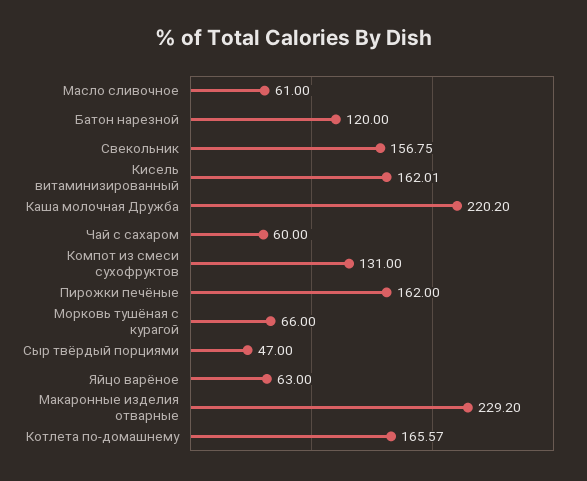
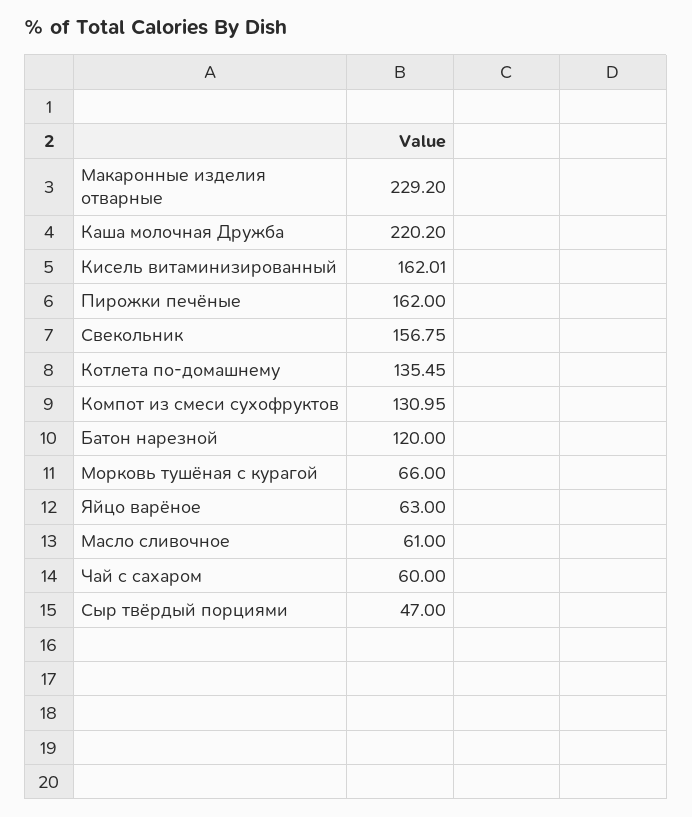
  {
    "Масло сливочное": 61,
    "Батон нарезной": 120,
    "Свекольник": 156.75,
    "Кисель витаминизированный": 162.01,
    "Каша молочная Дружба": 220.2,
    "Чай с сахаром": 60,
-   "Компот из смеси сухофруктов": 131,
+   "Компот из смеси сухофруктов": 130.95,
    "Пирожки печёные": 162,
    "Морковь тушёная с курагой": 66,
    "Сыр твёрдый порциями": 47,
    "Яйцо варёное": 63,
    "Макаронные изделия отварные": 229.2,
-   "Котлета по-домашнему": 165.57
+   "Котлета по-домашнему": 135.45
  }

